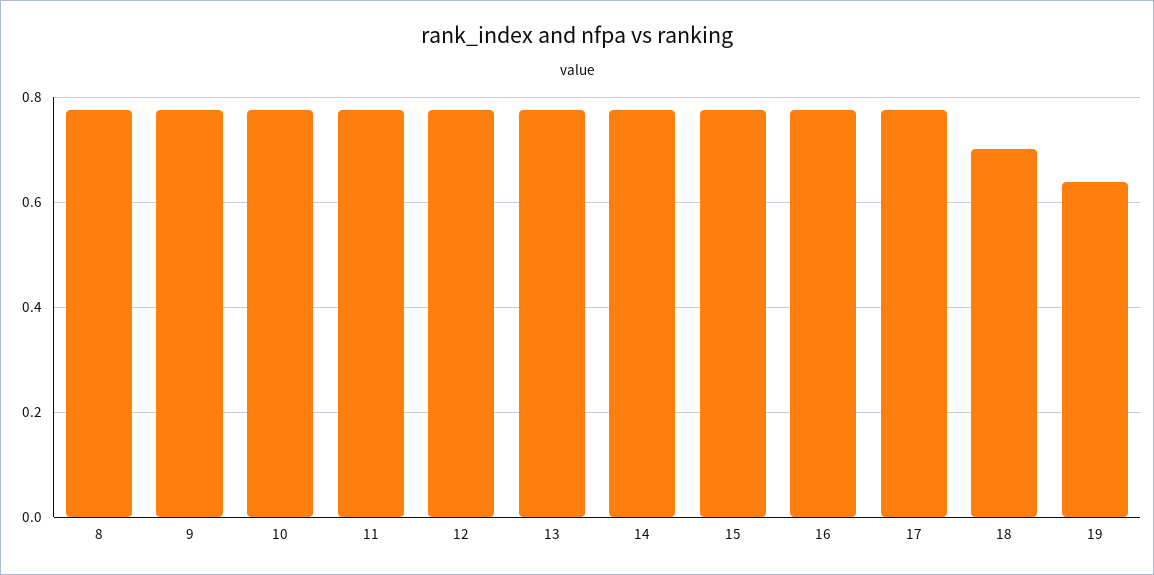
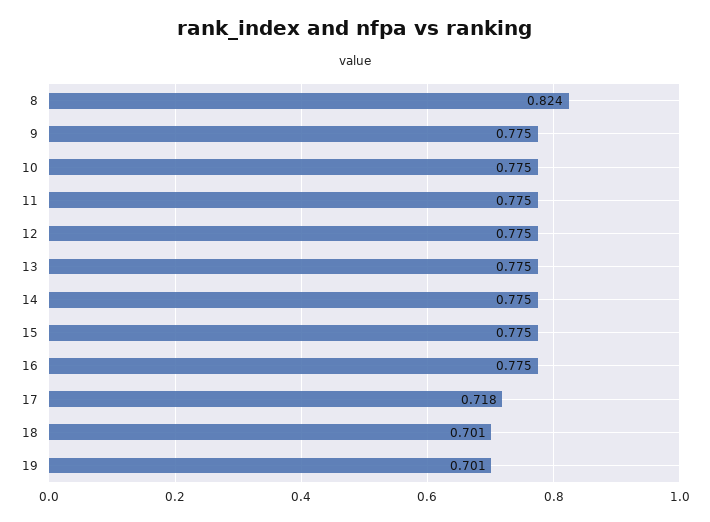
  {
-   "8": 0.78,
+   "8": 0.824,
    "9": 0.775,
    "10": 0.775,
    "11": 0.775,
    "12": 0.775,
    "13": 0.775,
    "14": 0.775,
    "15": 0.775,
    "16": 0.775,
-   "17": 0.78,
+   "17": 0.718,
    "18": 0.701,
-   "19": 0.64
+   "19": 0.701
  }

